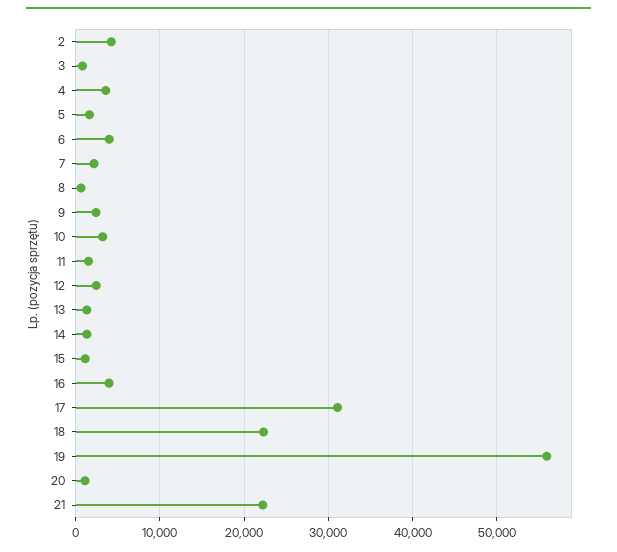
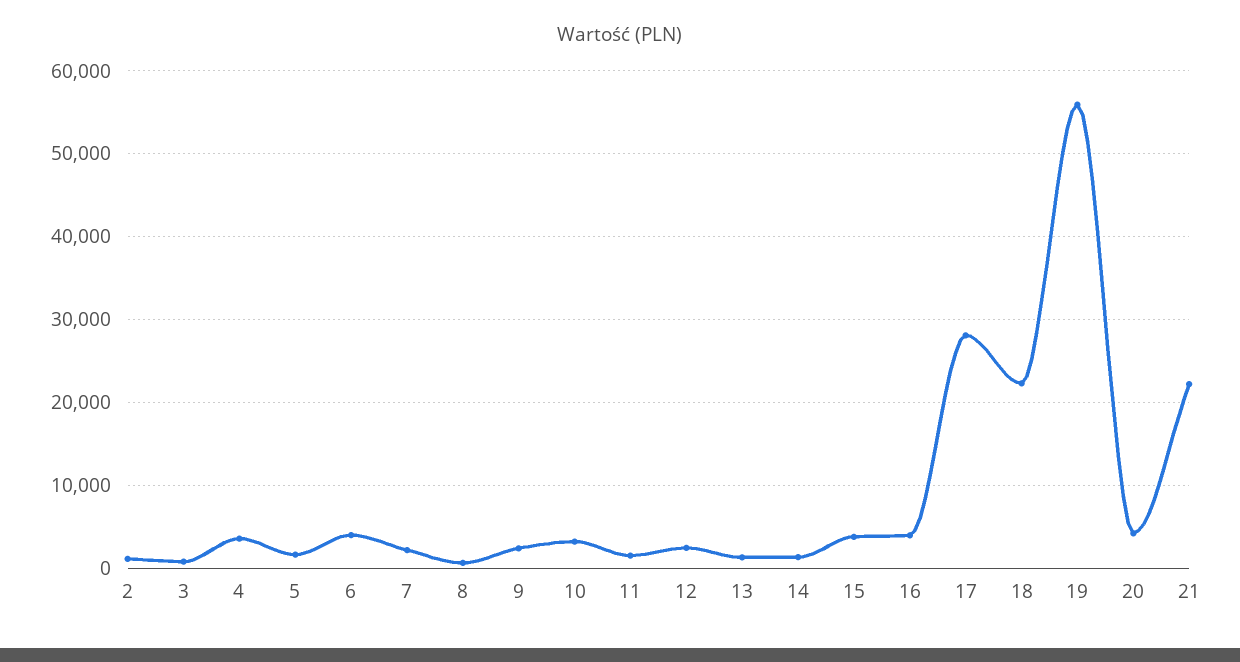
  {
-   "2": 4000,
+   "2": 1000,
    "3": 1000,
    "4": 4000,
    "5": 2000,
    "6": 4000,
    "7": 2000,
    "8": 1000,
    "9": 2000,
    "10": 3000,
    "11": 2000,
    "12": 2000,
    "13": 1000,
    "14": 1000,
-   "15": 1000,
+   "15": 4000,
    "16": 4000,
-   "17": 31000,
+   "17": 28000,
    "18": 22000,
    "19": 56000,
-   "20": 1000,
+   "20": 4000,
    "21": 22000
  }

